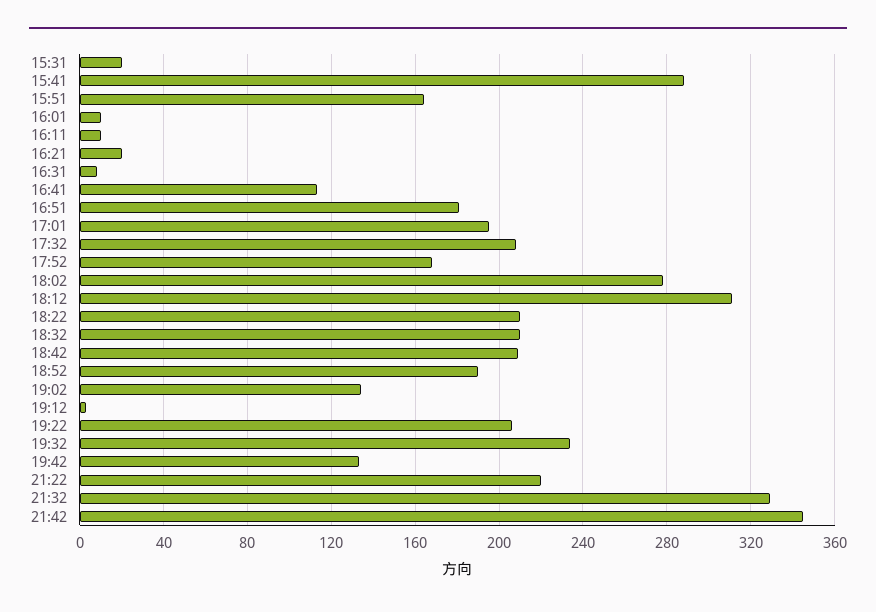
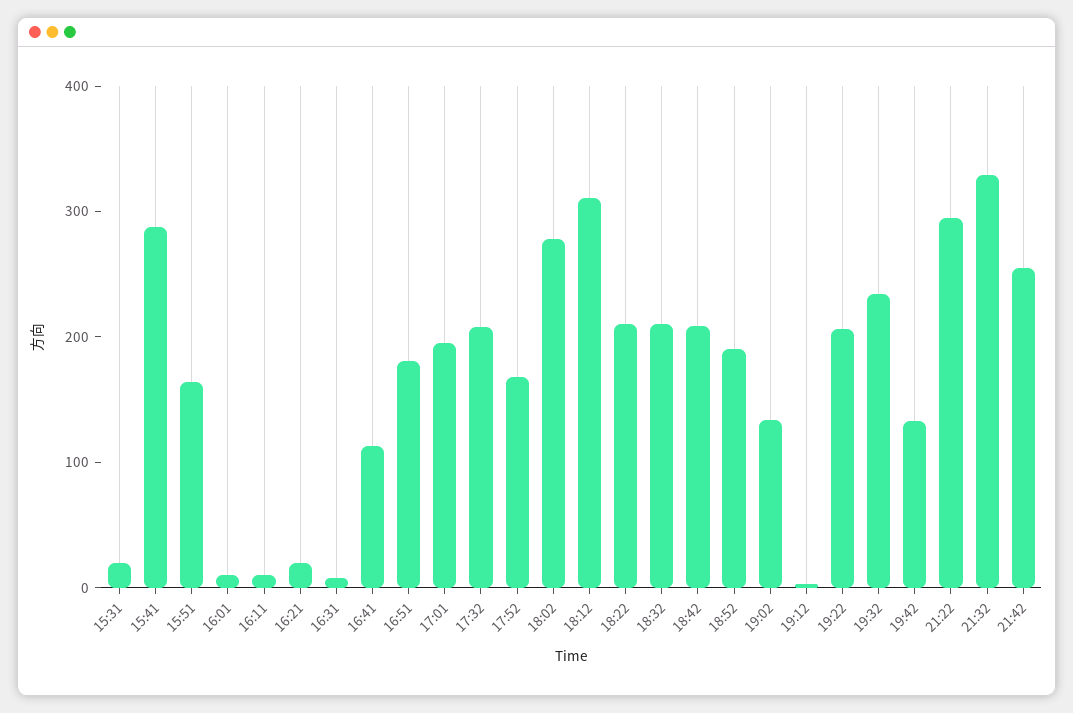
  {
    "15:31": 20,
    "15:41": 290,
    "15:51": 165,
    "16:01": 10,
    "16:11": 10,
    "16:21": 20,
    "16:31": 10,
    "16:41": 115,
    "16:51": 180,
    "17:01": 195,
    "17:32": 210,
    "17:52": 170,
    "18:02": 280,
    "18:12": 310,
    "18:22": 210,
    "18:32": 210,
    "18:42": 210,
    "18:52": 190,
    "19:02": 135,
    "19:12": 5,
    "19:22": 205,
    "19:32": 235,
    "19:42": 135,
-   "21:22": 220,
+   "21:22": 300,
    "21:32": 330,
-   "21:42": 345
+   "21:42": 260
  }

